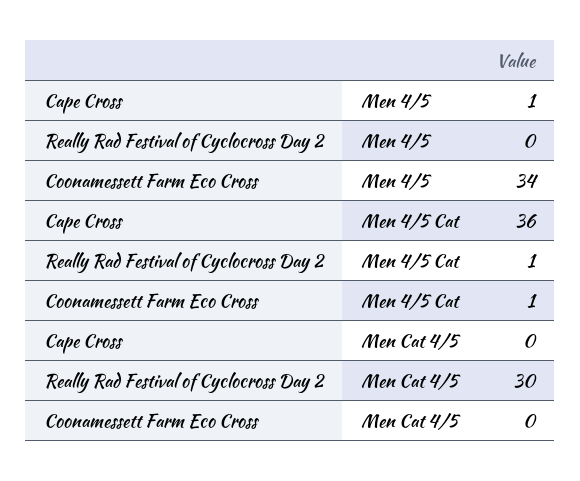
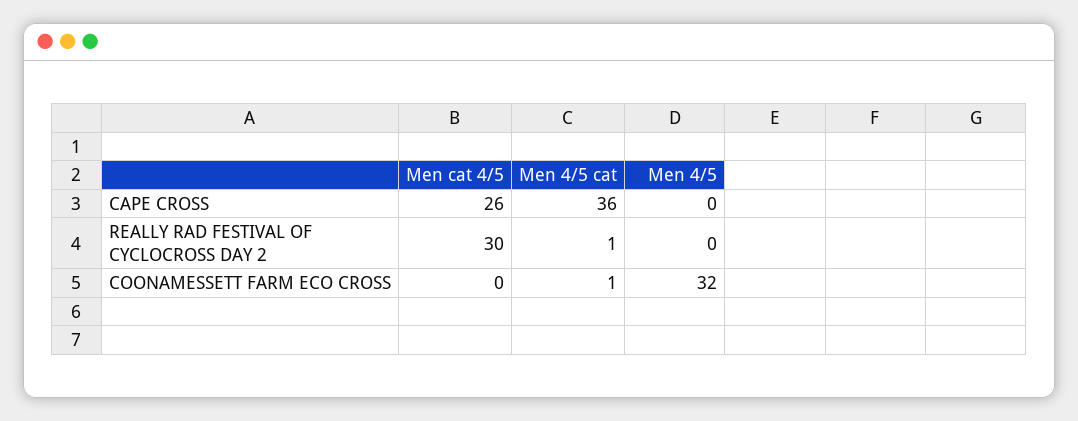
  {
    "Cape Cross": {
-     "Men 4/5": 1,
+     "Men 4/5": 0,
      "Men 4/5 Cat": 36,
-     "Men Cat 4/5": 0
+     "Men Cat 4/5": 26
    },
    "Really Rad Festival of Cyclocross Day 2": {
      "Men 4/5": 0,
      "Men 4/5 Cat": 1,
      "Men Cat 4/5": 30
    },
    "Coonamessett Farm Eco Cross": {
-     "Men 4/5": 34,
+     "Men 4/5": 32,
      "Men 4/5 Cat": 1,
      "Men Cat 4/5": 0
    }
  }

